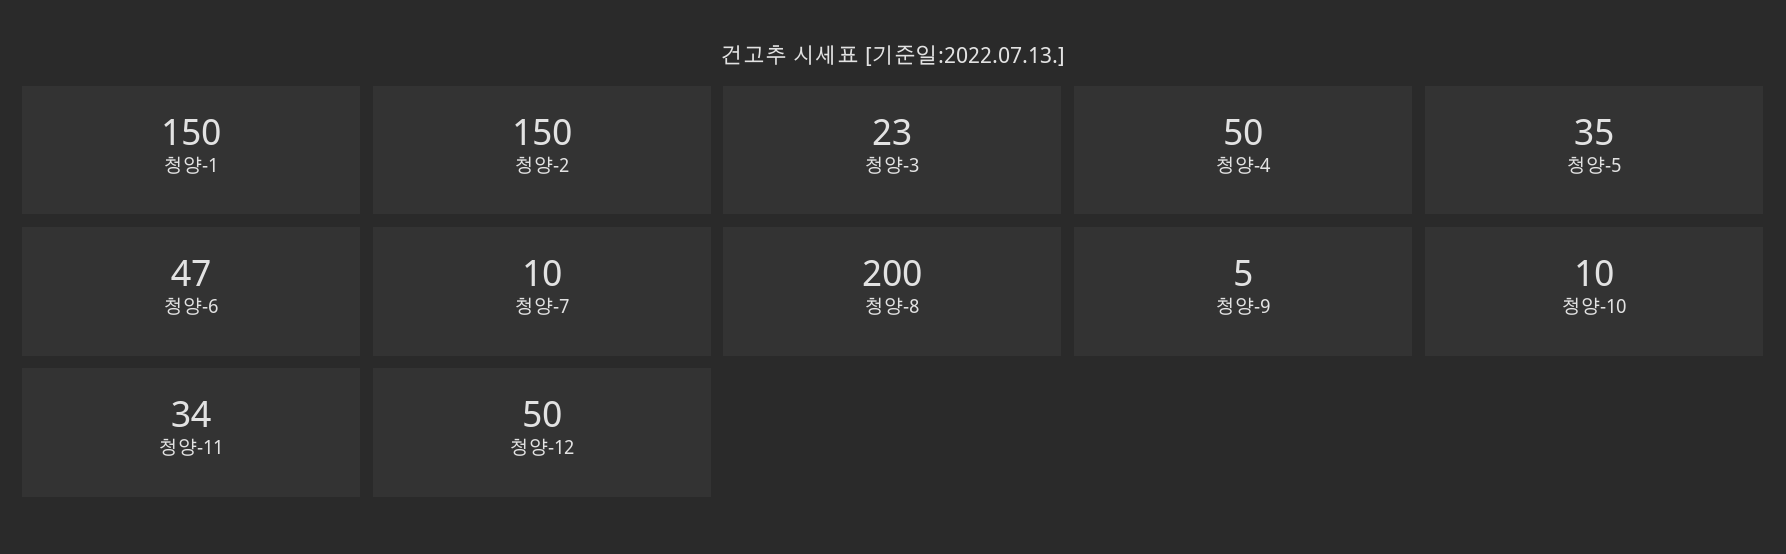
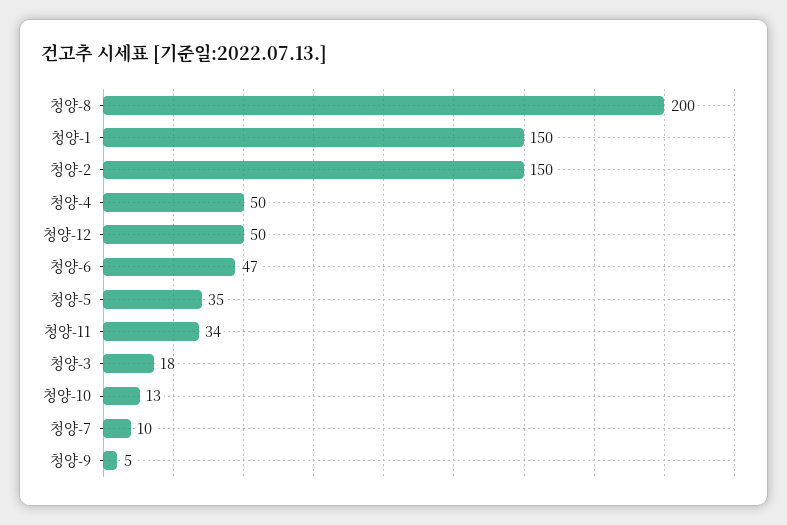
  {
    "청양-1": 150,
    "청양-2": 150,
-   "청양-3": 23,
+   "청양-3": 18,
    "청양-4": 50,
    "청양-5": 35,
    "청양-6": 47,
    "청양-7": 10,
    "청양-8": 200,
    "청양-9": 5,
-   "청양-10": 10,
+   "청양-10": 13,
    "청양-11": 34,
    "청양-12": 50
  }

